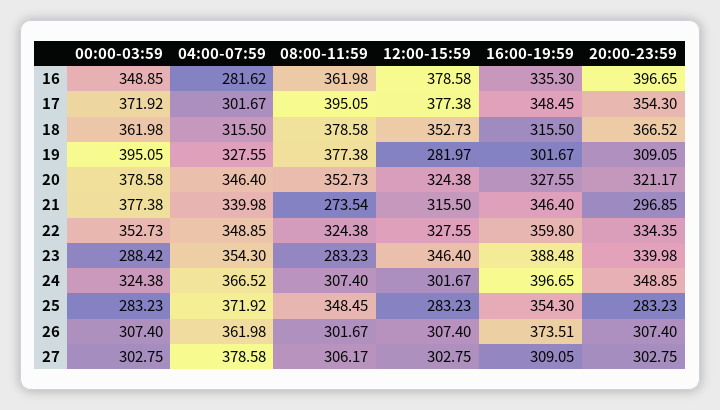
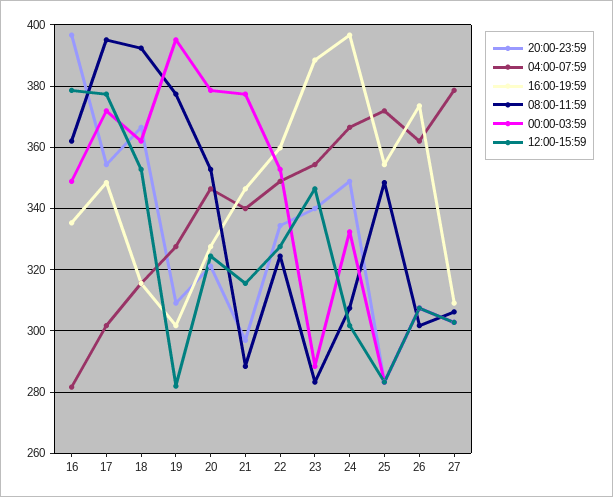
  {
    "00:00-03:59": {
      "16": 348.85,
      "17": 371.92,
      "18": 361.98,
      "19": 395.05,
      "20": 378.58,
      "21": 377.38,
      "22": 352.73,
      "23": 288.42,
-     "24": 324.38,
+     "24": 332,
      "25": 283.23,
      "26": 307.4,
      "27": 302.75
    },
    "04:00-07:59": {
      "16": 281.62,
      "17": 301.67,
      "18": 315.5,
      "19": 327.55,
      "20": 346.4,
      "21": 339.98,
      "22": 348.85,
      "23": 354.3,
      "24": 366.52,
      "25": 371.92,
      "26": 361.98,
      "27": 378.58
    },
    "08:00-11:59": {
      "16": 361.98,
      "17": 395.05,
-     "18": 378.58,
+     "18": 392,
      "19": 377.38,
      "20": 352.73,
-     "21": 273.54,
+     "21": 288,
      "22": 324.38,
      "23": 283.23,
      "24": 307.4,
      "25": 348.45,
      "26": 301.67,
      "27": 306.17
    },
    "12:00-15:59": {
      "16": 378.58,
      "17": 377.38,
      "18": 352.73,
      "19": 281.97,
      "20": 324.38,
      "21": 315.5,
      "22": 327.55,
      "23": 346.4,
      "24": 301.67,
      "25": 283.23,
      "26": 307.4,
      "27": 302.75
    },
    "16:00-19:59": {
      "16": 335.3,
      "17": 348.45,
      "18": 315.5,
      "19": 301.67,
      "20": 327.55,
      "21": 346.4,
      "22": 359.8,
      "23": 388.48,
      "24": 396.65,
      "25": 354.3,
      "26": 373.51,
      "27": 309.05
    },
    "20:00-23:59": {
      "16": 396.65,
      "17": 354.3,
      "18": 366.52,
      "19": 309.05,
      "20": 321.17,
      "21": 296.85,
      "22": 334.35,
      "23": 339.98,
      "24": 348.85,
      "25": 283.23,
      "26": 307.4,
      "27": 302.75
    }
  }

